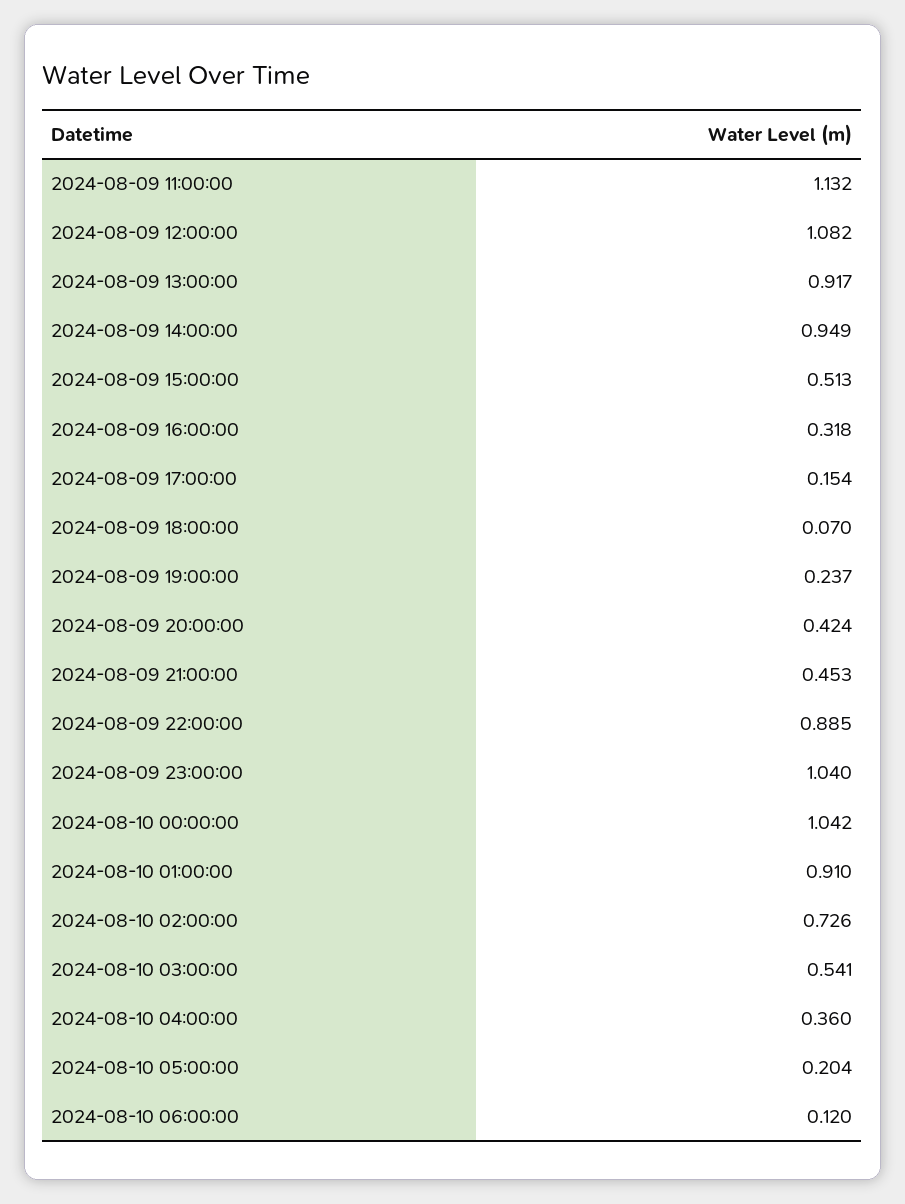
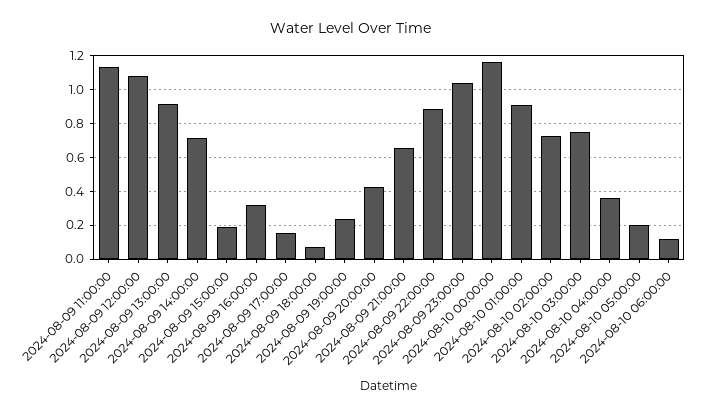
  {
    "2024-08-09 11:00:00": 1.132,
    "2024-08-09 12:00:00": 1.082,
    "2024-08-09 13:00:00": 0.917,
-   "2024-08-09 14:00:00": 0.949,
+   "2024-08-09 14:00:00": 0.7,
-   "2024-08-09 15:00:00": 0.513,
+   "2024-08-09 15:00:00": 0.2,
    "2024-08-09 16:00:00": 0.318,
    "2024-08-09 17:00:00": 0.154,
    "2024-08-09 18:00:00": 0.07,
    "2024-08-09 19:00:00": 0.237,
    "2024-08-09 20:00:00": 0.424,
-   "2024-08-09 21:00:00": 0.453,
+   "2024-08-09 21:00:00": 0.65,
    "2024-08-09 22:00:00": 0.885,
    "2024-08-09 23:00:00": 1.04,
-   "2024-08-10 00:00:00": 1.042,
+   "2024-08-10 00:00:00": 1.15,
    "2024-08-10 01:00:00": 0.91,
    "2024-08-10 02:00:00": 0.726,
-   "2024-08-10 03:00:00": 0.541,
+   "2024-08-10 03:00:00": 0.75,
    "2024-08-10 04:00:00": 0.36,
    "2024-08-10 05:00:00": 0.204,
    "2024-08-10 06:00:00": 0.12
  }

